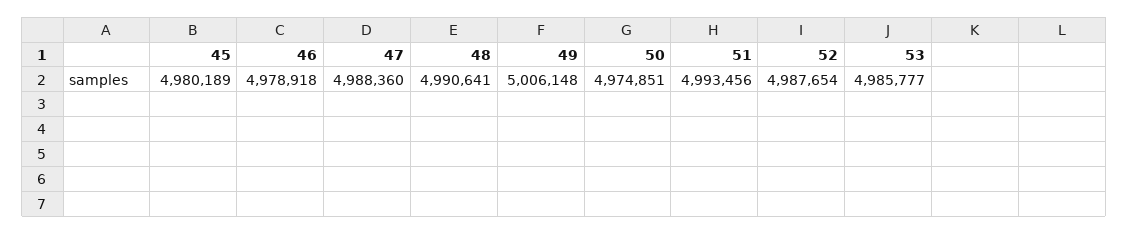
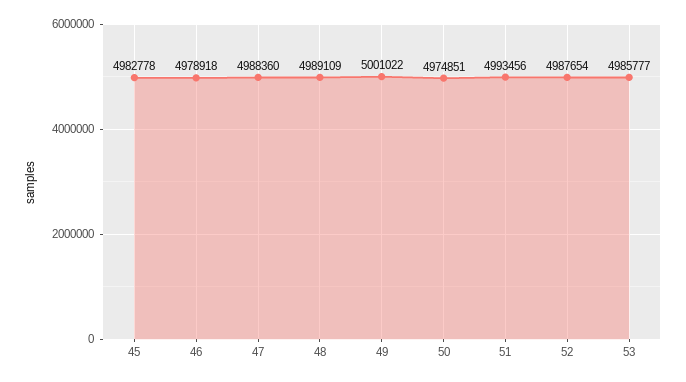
  {
-   "45": 4980189,
+   "45": 4982778,
    "46": 4978918,
    "47": 4988360,
-   "48": 4990641,
+   "48": 4989109,
-   "49": 5006148,
+   "49": 5001022,
    "50": 4974851,
    "51": 4993456,
    "52": 4987654,
    "53": 4985777
  }

